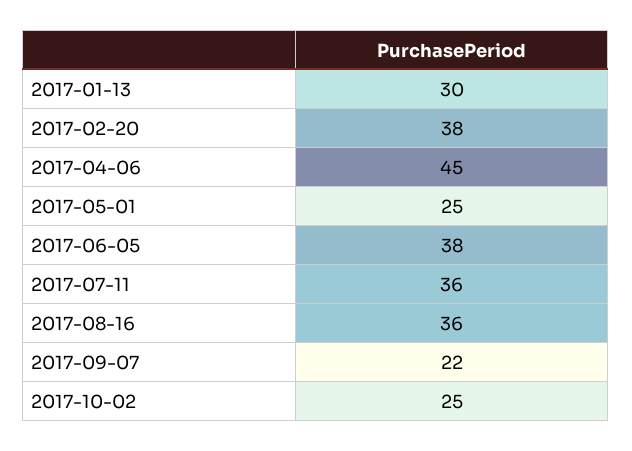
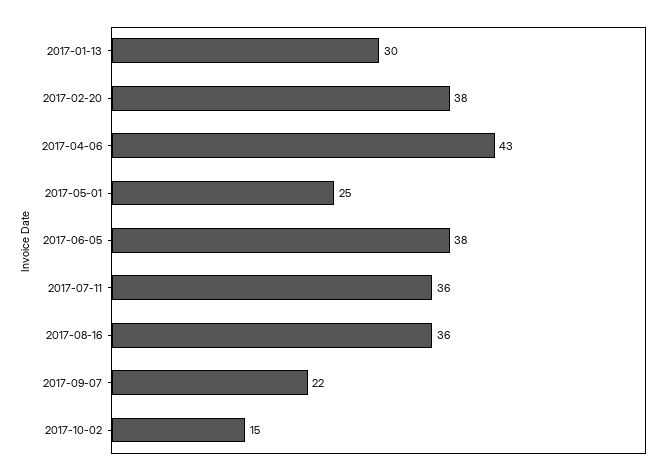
  {
    "2017-01-13": 30,
    "2017-02-20": 38,
-   "2017-04-06": 45,
+   "2017-04-06": 43,
    "2017-05-01": 25,
    "2017-06-05": 38,
    "2017-07-11": 36,
    "2017-08-16": 36,
    "2017-09-07": 22,
-   "2017-10-02": 25
+   "2017-10-02": 15
  }

